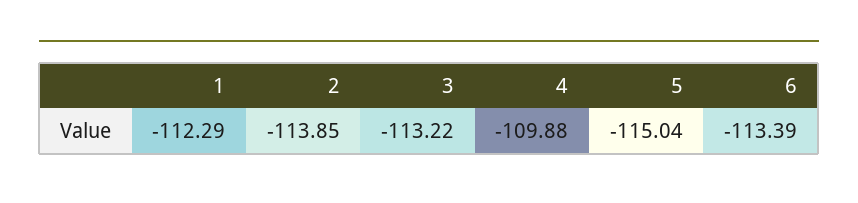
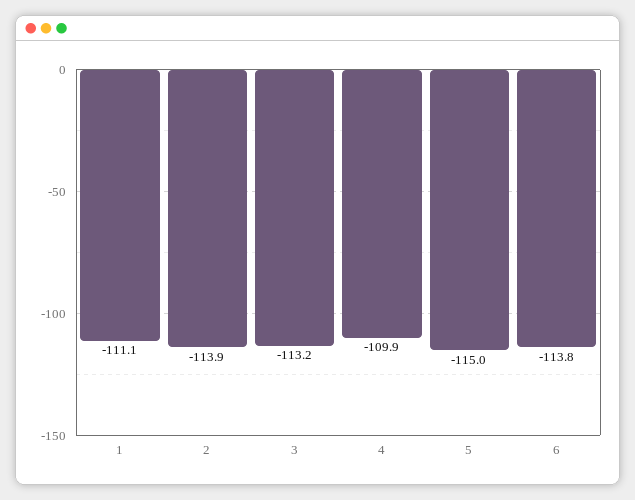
  {
-   "1": -112.29,
+   "1": -111.1,
    "2": -113.85,
    "3": -113.22,
    "4": -109.88,
    "5": -115.04,
-   "6": -113.39
+   "6": -113.8
  }

